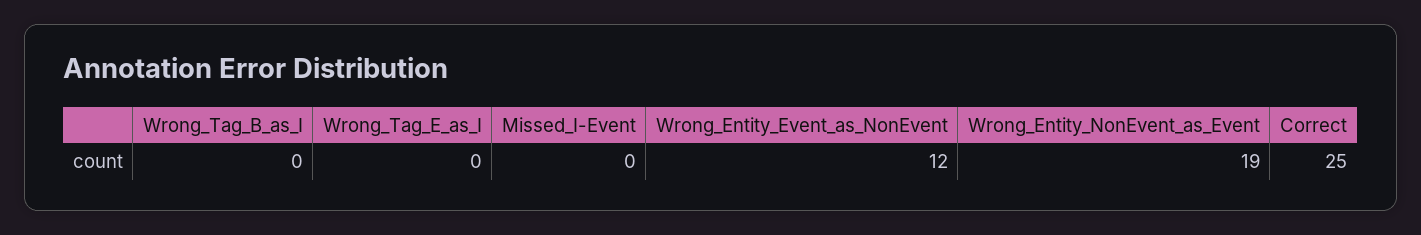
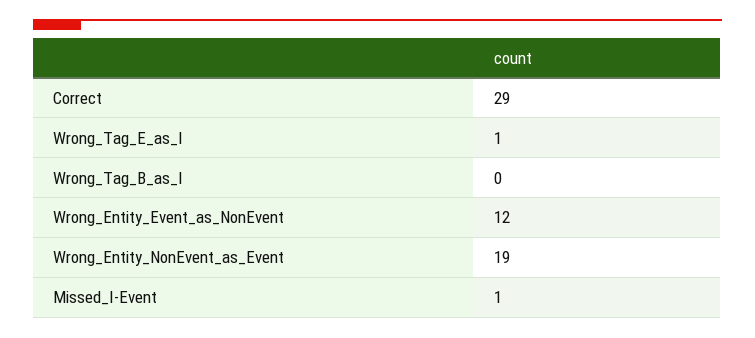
  {
    "Wrong_Tag_B_as_I": 0,
-   "Wrong_Tag_E_as_I": 0,
+   "Wrong_Tag_E_as_I": 1,
-   "Missed_I-Event": 0,
+   "Missed_I-Event": 1,
    "Wrong_Entity_Event_as_NonEvent": 12,
    "Wrong_Entity_NonEvent_as_Event": 19,
-   "Correct": 25
+   "Correct": 29
  }

